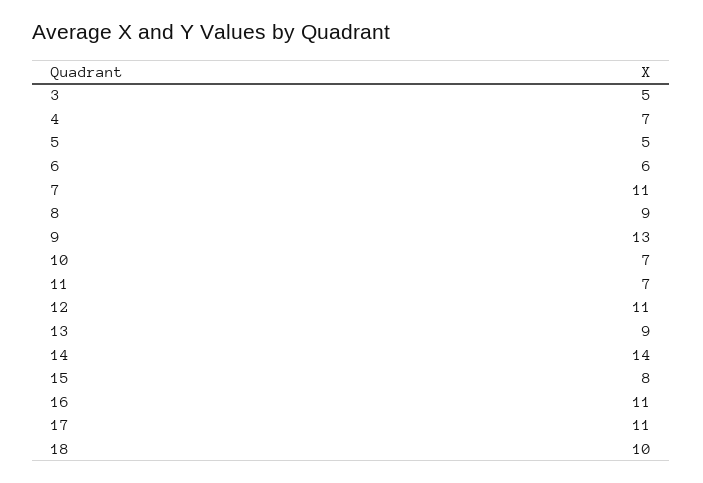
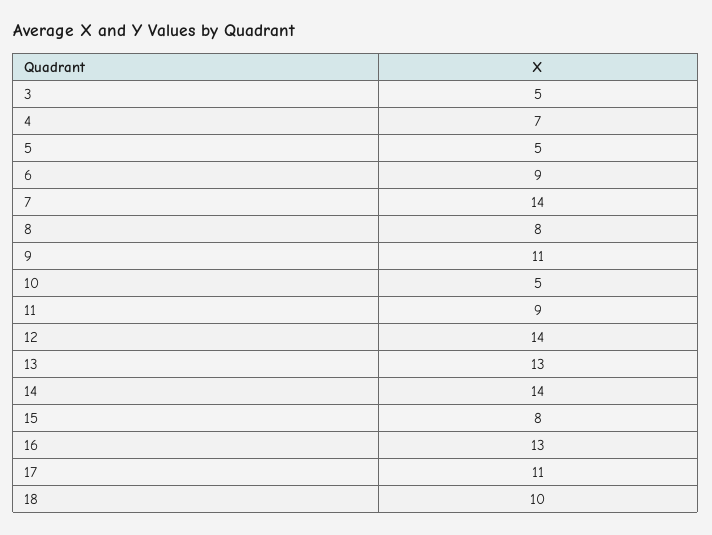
  {
    "3": 5,
    "4": 7,
    "5": 5,
-   "6": 6,
+   "6": 9,
-   "7": 11,
+   "7": 14,
-   "8": 9,
+   "8": 8,
-   "9": 13,
+   "9": 11,
-   "10": 7,
+   "10": 5,
-   "11": 7,
+   "11": 9,
-   "12": 11,
+   "12": 14,
-   "13": 9,
+   "13": 13,
    "14": 14,
    "15": 8,
-   "16": 11,
+   "16": 13,
    "17": 11,
    "18": 10
  }

